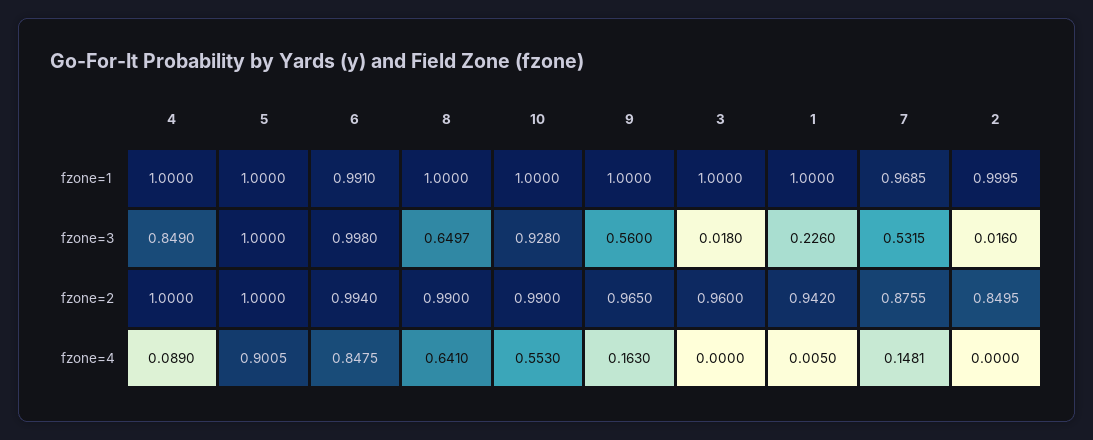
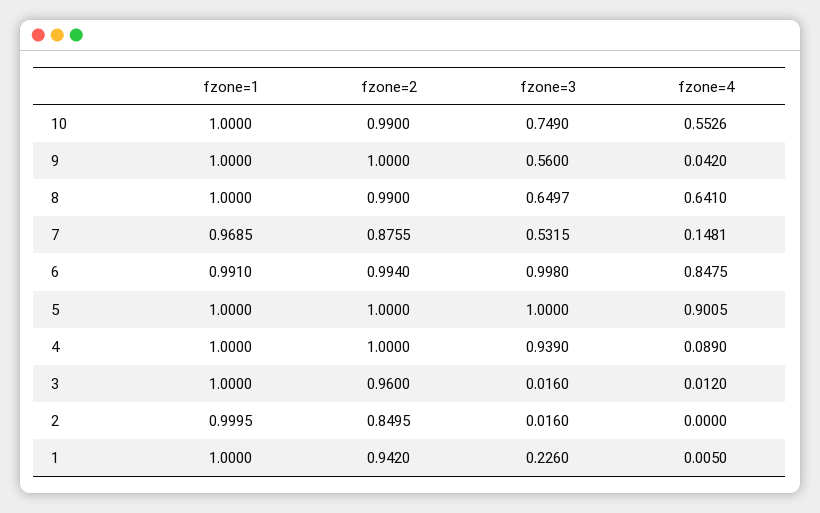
  {
    "4": {
      "fzone=1": 1,
-     "fzone=3": 0.849,
+     "fzone=3": 0.939,
      "fzone=2": 1,
      "fzone=4": 0.089
    },
    "5": {
      "fzone=1": 1,
      "fzone=3": 1,
      "fzone=2": 1,
      "fzone=4": 0.9005
    },
    "6": {
      "fzone=1": 0.991,
      "fzone=3": 0.998,
      "fzone=2": 0.994,
      "fzone=4": 0.8475
    },
    "8": {
      "fzone=1": 1,
      "fzone=3": 0.6497,
      "fzone=2": 0.99,
      "fzone=4": 0.641
    },
    "10": {
      "fzone=1": 1,
-     "fzone=3": 0.928,
+     "fzone=3": 0.749,
      "fzone=2": 0.99,
-     "fzone=4": 0.553
+     "fzone=4": 0.5526
    },
    "9": {
      "fzone=1": 1,
      "fzone=3": 0.56,
-     "fzone=2": 0.965,
+     "fzone=2": 1,
-     "fzone=4": 0.163
+     "fzone=4": 0.042
    },
    "3": {
      "fzone=1": 1,
-     "fzone=3": 0.018,
+     "fzone=3": 0.016,
      "fzone=2": 0.96,
-     "fzone=4": 0
+     "fzone=4": 0.012
    },
    "1": {
      "fzone=1": 1,
      "fzone=3": 0.226,
      "fzone=2": 0.942,
      "fzone=4": 0.005
    },
    "7": {
      "fzone=1": 0.9685,
      "fzone=3": 0.5315,
      "fzone=2": 0.8755,
      "fzone=4": 0.1481
    },
    "2": {
      "fzone=1": 0.9995,
      "fzone=3": 0.016,
      "fzone=2": 0.8495,
      "fzone=4": 0
    }
  }

